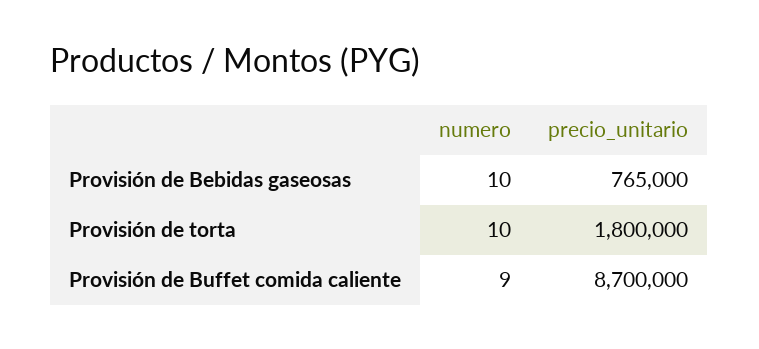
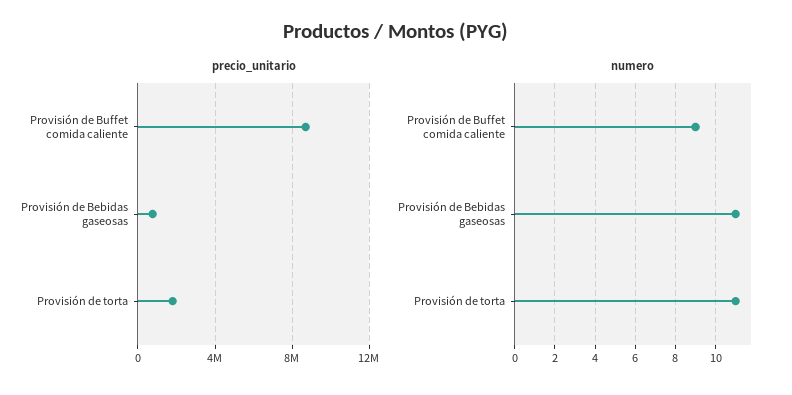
  {
    "numero": {
-     "Provisión de Bebidas gaseosas": 10,
+     "Provisión de Bebidas gaseosas": 11,
-     "Provisión de torta": 10,
+     "Provisión de torta": 11,
      "Provisión de Buffet comida caliente": 9
    },
    "precio_unitario": {
      "Provisión de Bebidas gaseosas": 765000,
      "Provisión de torta": 1800000,
      "Provisión de Buffet comida caliente": 8700000
    }
  }

